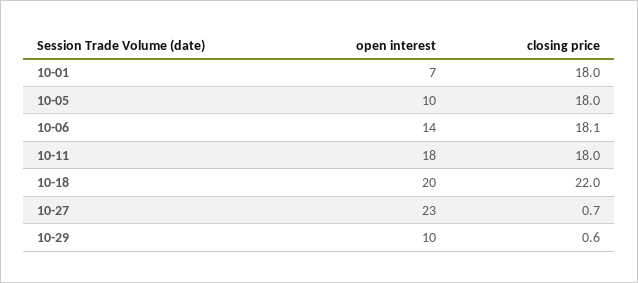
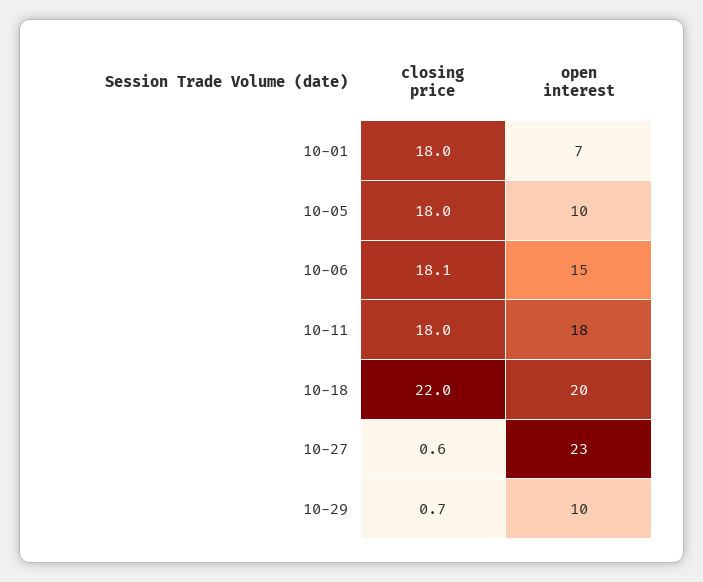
  {
    "open interest": {
      "10-01": 7,
      "10-05": 10,
-     "10-06": 14,
+     "10-06": 15,
      "10-11": 18,
      "10-18": 20,
      "10-27": 23,
      "10-29": 10
    },
    "closing price": {
      "10-01": 18,
      "10-05": 18,
      "10-06": 18.1,
      "10-11": 18,
      "10-18": 22,
-     "10-27": 0.7,
+     "10-27": 0.6,
-     "10-29": 0.6
+     "10-29": 0.7
    }
  }

